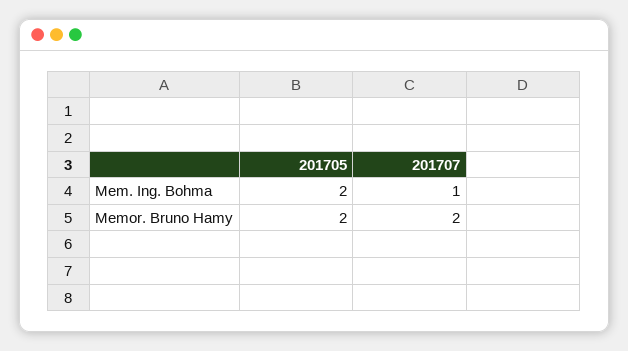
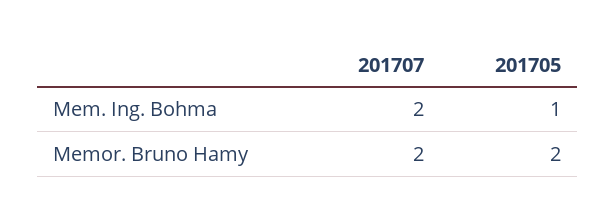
  {
    "201705": {
-     "Mem. Ing. Bohma": 2,
+     "Mem. Ing. Bohma": 1,
      "Memor. Bruno Hamy": 2
    },
    "201707": {
-     "Mem. Ing. Bohma": 1,
+     "Mem. Ing. Bohma": 2,
      "Memor. Bruno Hamy": 2
    }
  }

